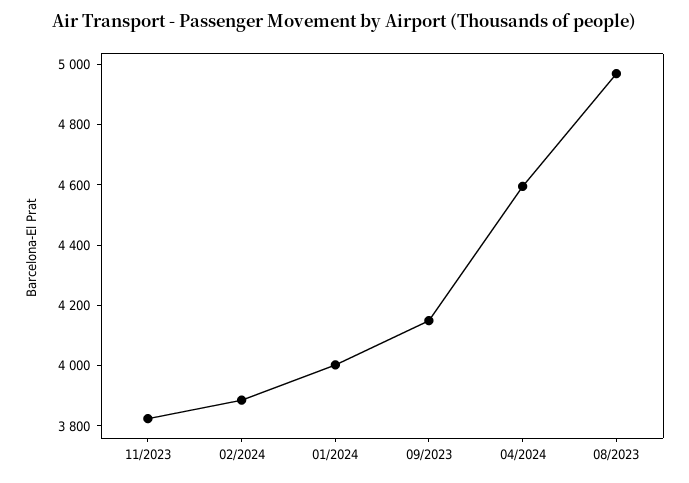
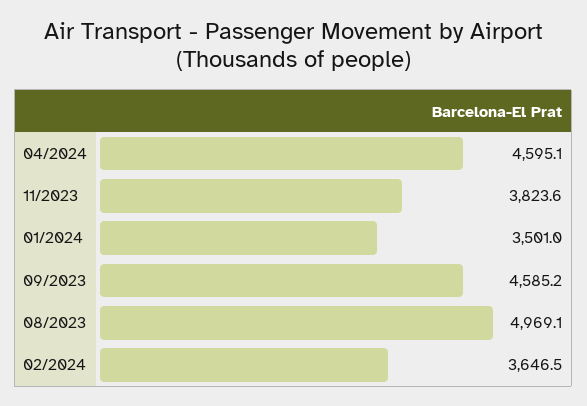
  {
    "11/2023": 3823.6,
-   "02/2024": 3900,
+   "02/2024": 3646.5,
-   "01/2024": 4000,
+   "01/2024": 3501,
-   "09/2023": 4150,
+   "09/2023": 4585.2,
    "04/2024": 4595.1,
    "08/2023": 4969.1
  }

